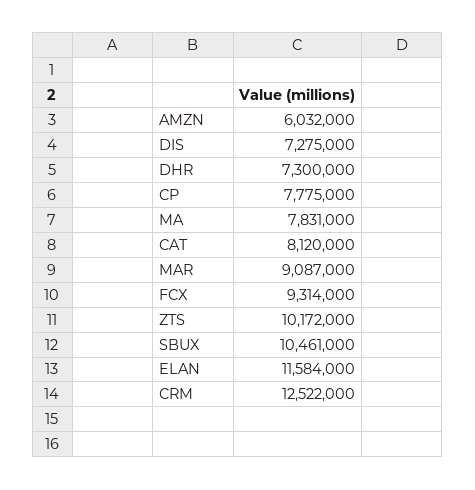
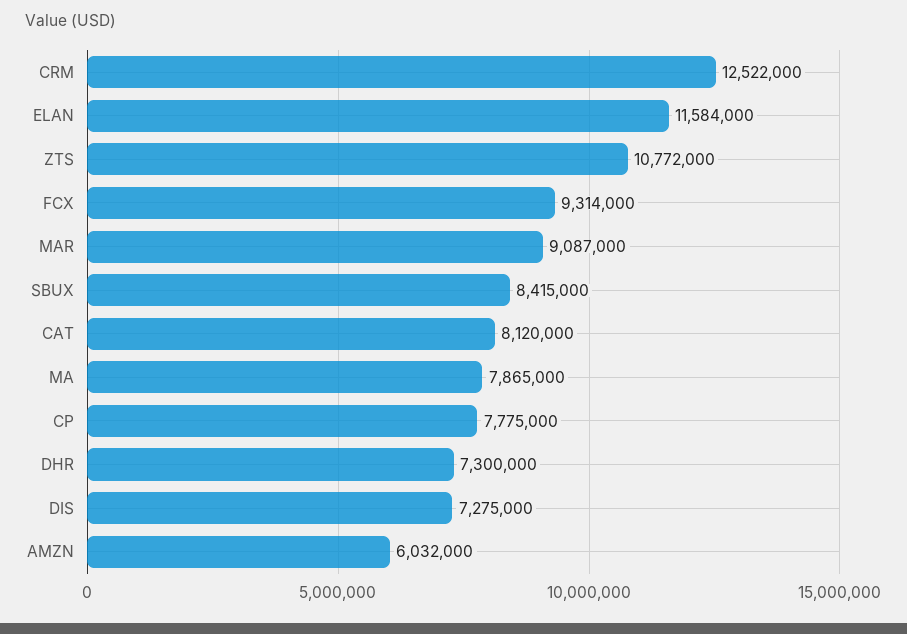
  {
    "AMZN": 6032000,
    "DIS": 7275000,
    "DHR": 7300000,
    "CP": 7775000,
-   "MA": 7831000,
+   "MA": 7865000,
    "CAT": 8120000,
    "MAR": 9087000,
    "FCX": 9314000,
-   "ZTS": 10172000,
+   "ZTS": 10772000,
-   "SBUX": 10461000,
+   "SBUX": 8415000,
    "ELAN": 11584000,
    "CRM": 12522000
  }

